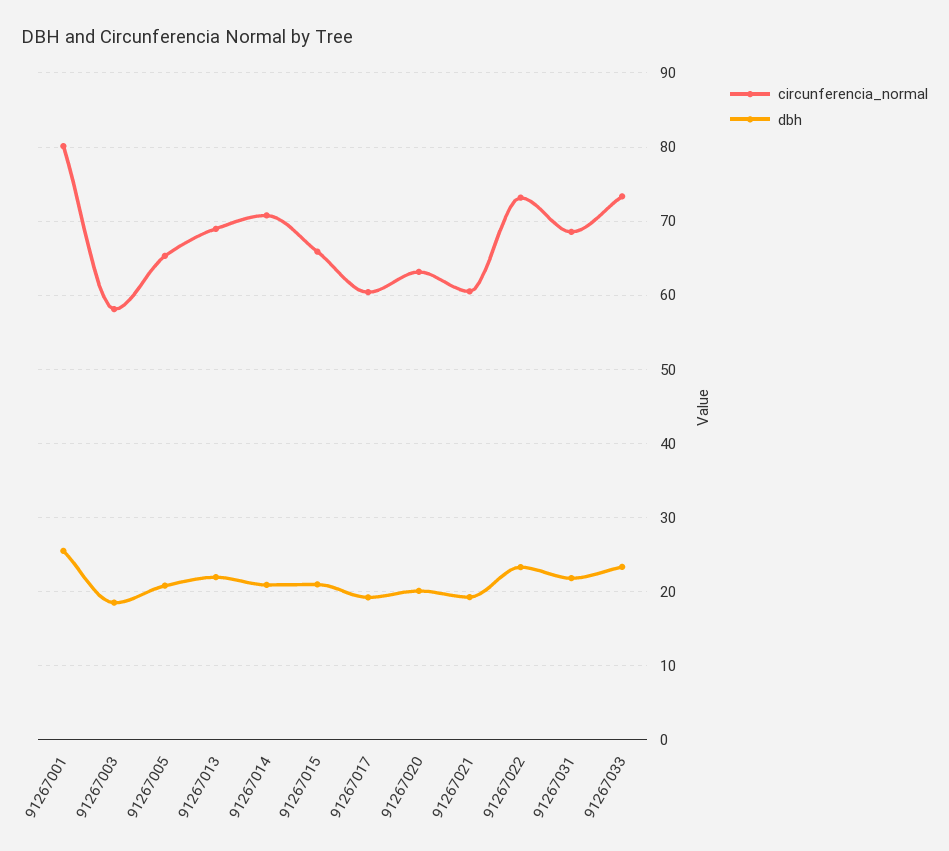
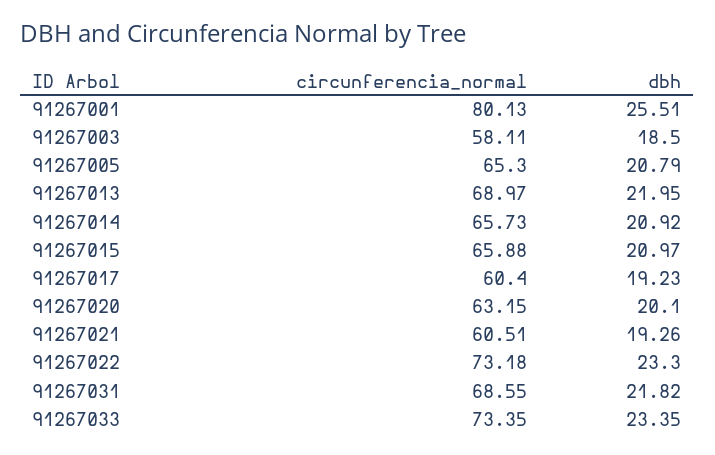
  {
    "circunferencia_normal": {
      "91267001": 80.13,
      "91267003": 58.11,
      "91267005": 65.3,
      "91267013": 68.97,
-     "91267014": 71,
+     "91267014": 65.73,
      "91267015": 65.88,
      "91267017": 60.4,
      "91267020": 63.15,
      "91267021": 60.51,
      "91267022": 73.18,
      "91267031": 68.55,
      "91267033": 73.35
    },
    "dbh": {
      "91267001": 25.51,
      "91267003": 18.5,
      "91267005": 20.79,
      "91267013": 21.95,
      "91267014": 20.92,
      "91267015": 20.97,
      "91267017": 19.23,
      "91267020": 20.1,
      "91267021": 19.26,
      "91267022": 23.3,
      "91267031": 21.82,
      "91267033": 23.35
    }
  }

